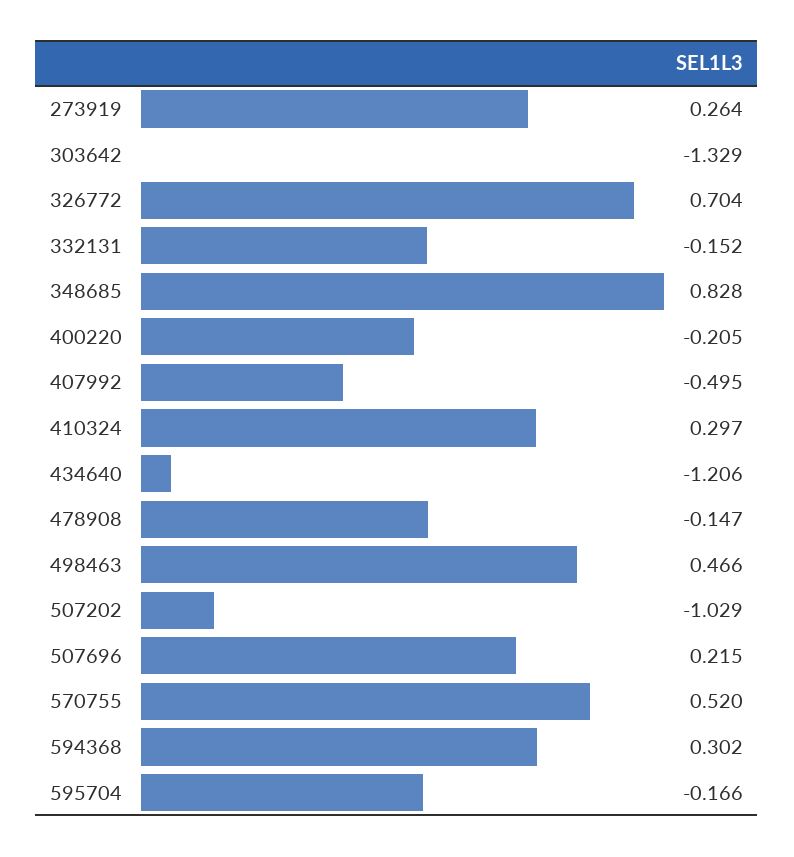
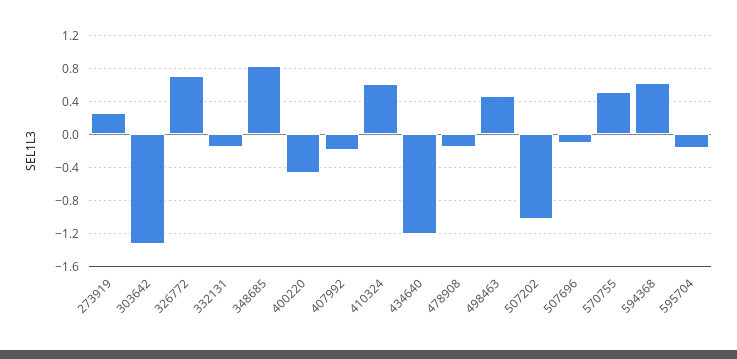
  {
    "273919": 0.264,
    "303642": -1.329,
    "326772": 0.704,
    "332131": -0.152,
    "348685": 0.828,
-   "400220": -0.205,
+   "400220": -0.5,
-   "407992": -0.495,
+   "407992": -0.2,
-   "410324": 0.297,
+   "410324": 0.6,
    "434640": -1.206,
    "478908": -0.147,
    "498463": 0.466,
    "507202": -1.029,
-   "507696": 0.215,
+   "507696": -0.1,
    "570755": 0.52,
-   "594368": 0.302,
+   "594368": 0.6,
    "595704": -0.166
  }

